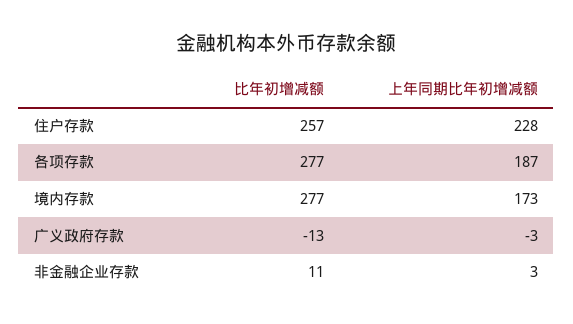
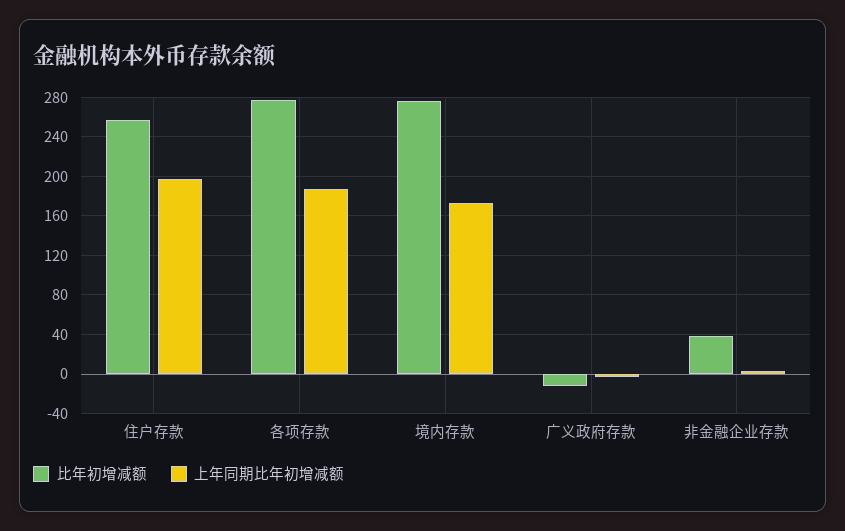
  {
    "比年初增减额": {
      "住户存款": 257,
      "各项存款": 277,
      "境内存款": 277,
      "广义政府存款": -13,
-     "非金融企业存款": 11
+     "非金融企业存款": 40
    },
    "上年同期比年初增减额": {
-     "住户存款": 228,
+     "住户存款": 200,
      "各项存款": 187,
      "境内存款": 173,
      "广义政府存款": -3,
      "非金融企业存款": 3
    }
  }

